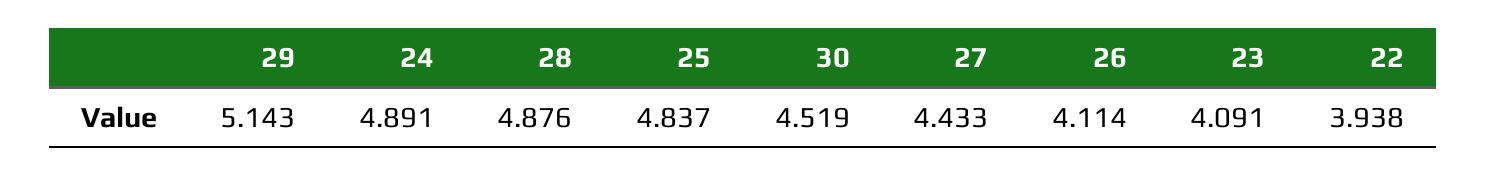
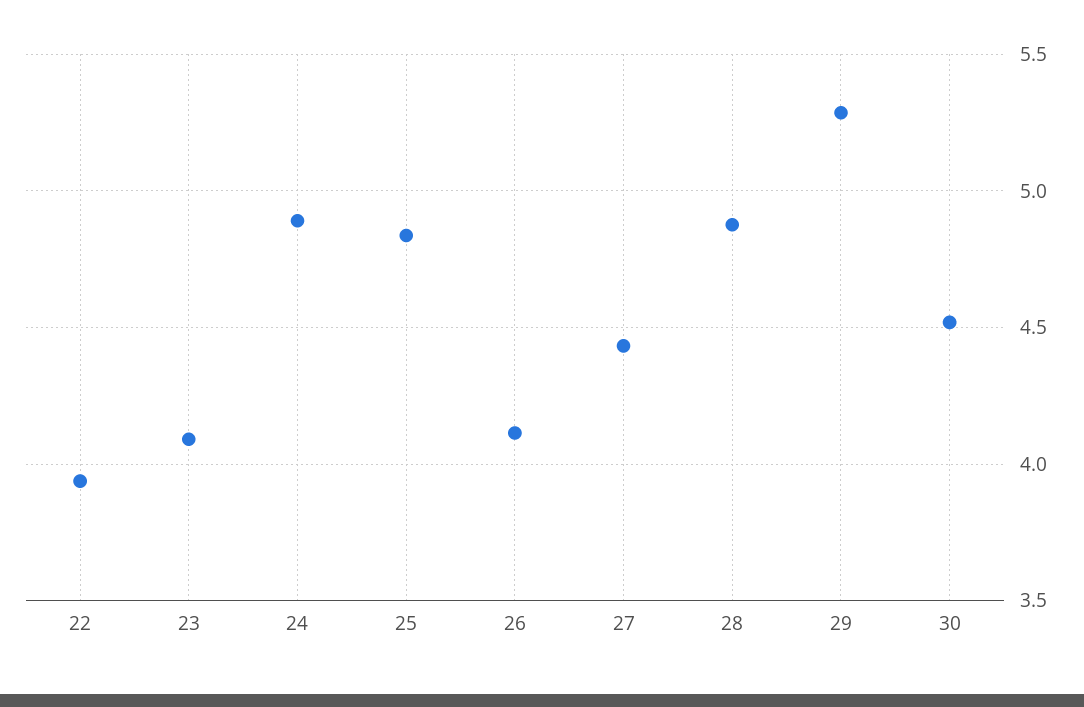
  {
-   "29": 5.143,
+   "29": 5.3,
    "24": 4.891,
    "28": 4.876,
    "25": 4.837,
    "30": 4.519,
    "27": 4.433,
    "26": 4.114,
    "23": 4.091,
    "22": 3.938
  }

